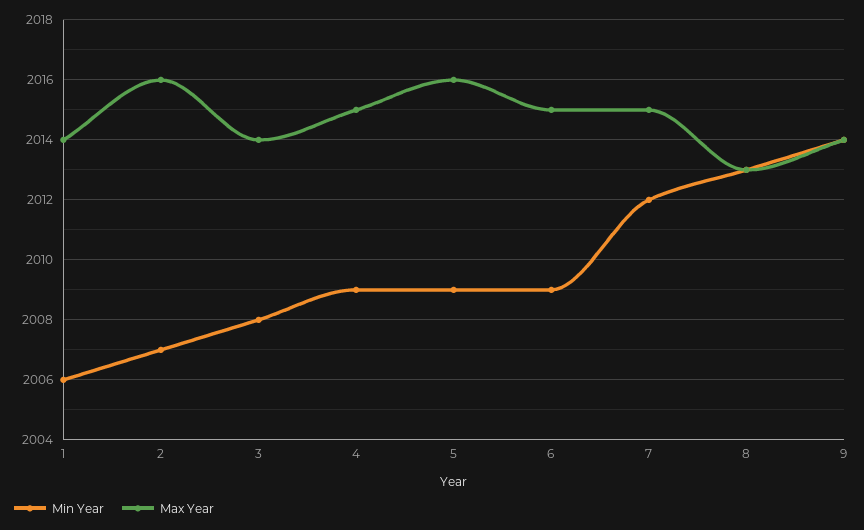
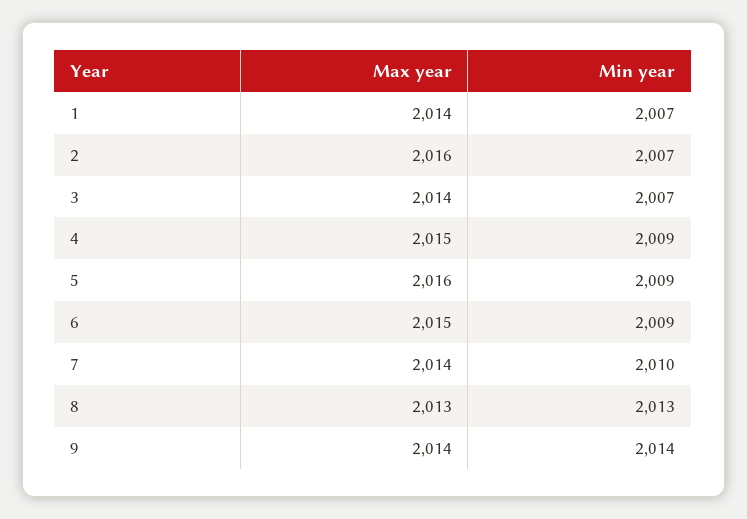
  {
    "Min Year": {
-     "1": 2006,
+     "1": 2007,
      "2": 2007,
-     "3": 2008,
+     "3": 2007,
      "4": 2009,
      "5": 2009,
      "6": 2009,
-     "7": 2012,
+     "7": 2010,
      "8": 2013,
      "9": 2014
    },
    "Max Year": {
      "1": 2014,
      "2": 2016,
      "3": 2014,
      "4": 2015,
      "5": 2016,
      "6": 2015,
-     "7": 2015,
+     "7": 2014,
      "8": 2013,
      "9": 2014
    }
  }

